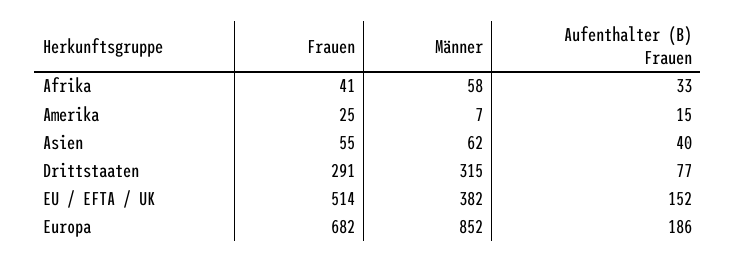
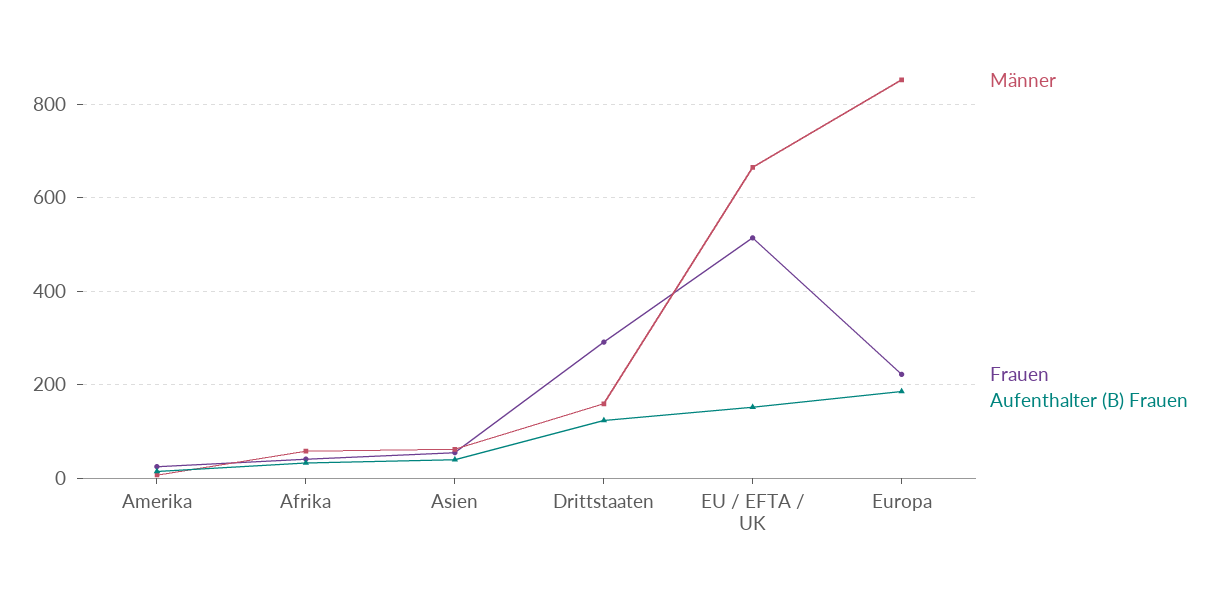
  {
    "Frauen": {
      "Afrika": 41,
      "Amerika": 25,
      "Asien": 55,
      "Drittstaaten": 291,
      "EU / EFTA / UK": 514,
-     "Europa": 682
+     "Europa": 220
    },
    "Männer": {
      "Afrika": 58,
      "Amerika": 7,
      "Asien": 62,
-     "Drittstaaten": 315,
+     "Drittstaaten": 160,
-     "EU / EFTA / UK": 382,
+     "EU / EFTA / UK": 660,
      "Europa": 852
    },
    "Aufenthalter (B) Frauen": {
      "Afrika": 33,
      "Amerika": 15,
      "Asien": 40,
-     "Drittstaaten": 77,
+     "Drittstaaten": 120,
      "EU / EFTA / UK": 152,
      "Europa": 186
    }
  }

